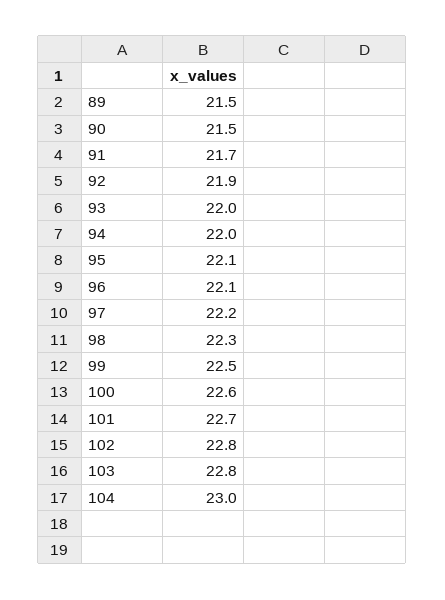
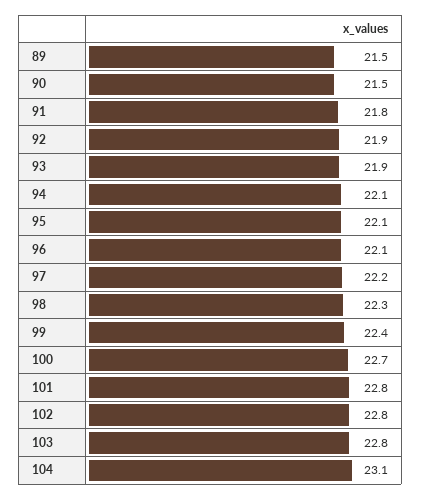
  {
    "89": 21.5,
    "90": 21.5,
-   "91": 21.7,
+   "91": 21.8,
    "92": 21.9,
-   "93": 22,
+   "93": 21.9,
-   "94": 22,
+   "94": 22.1,
    "95": 22.1,
    "96": 22.1,
    "97": 22.2,
    "98": 22.3,
-   "99": 22.5,
+   "99": 22.4,
-   "100": 22.6,
+   "100": 22.7,
-   "101": 22.7,
+   "101": 22.8,
    "102": 22.8,
    "103": 22.8,
-   "104": 23
+   "104": 23.1
  }

